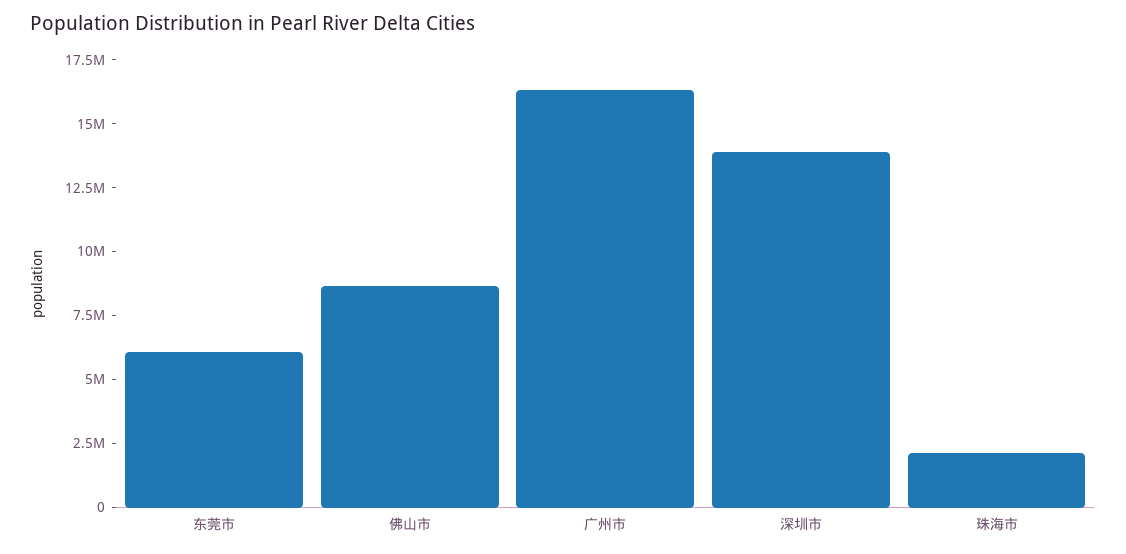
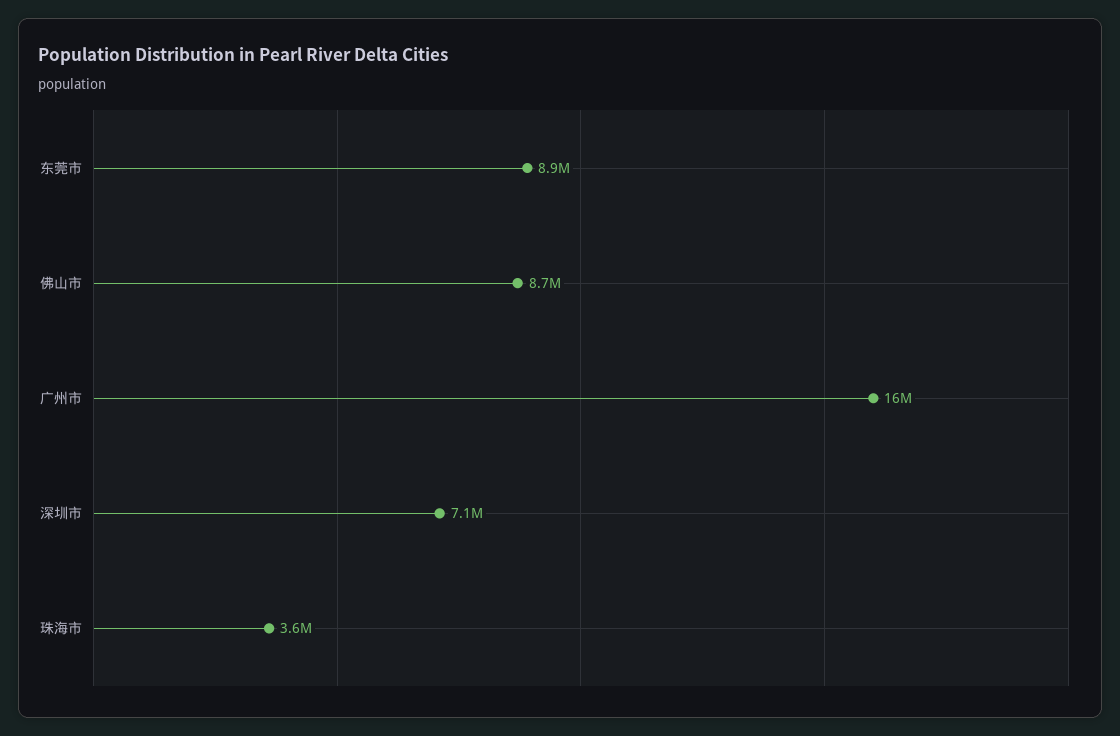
  {
-   "东莞市": 6000000,
+   "东莞市": 8900000,
    "佛山市": 8700000,
    "广州市": 16000000,
-   "深圳市": 14000000,
+   "深圳市": 7100000,
-   "珠海市": 2000000
+   "珠海市": 3600000
  }

